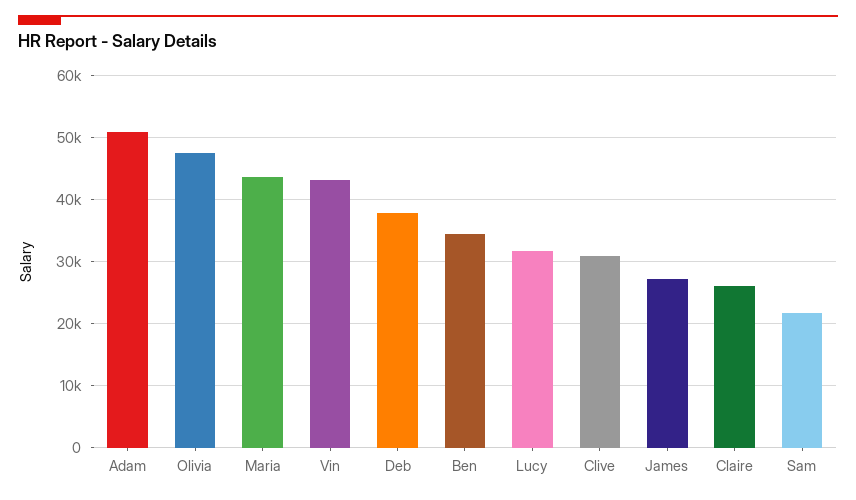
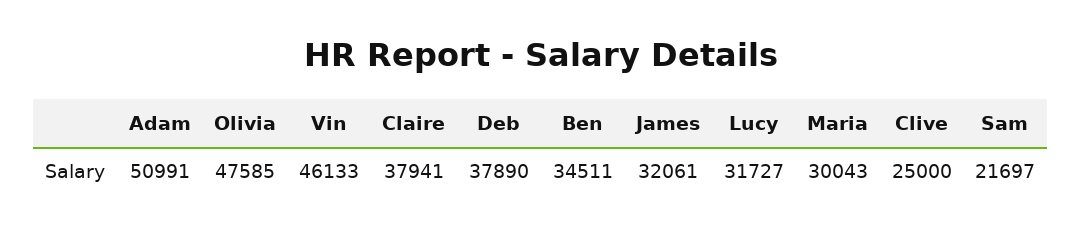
  {
    "Adam": 50991,
    "Olivia": 47585,
-   "Maria": 44000,
+   "Maria": 30043,
-   "Vin": 43000,
+   "Vin": 46133,
    "Deb": 37890,
    "Ben": 34511,
    "Lucy": 31727,
-   "Clive": 31000,
+   "Clive": 25000,
-   "James": 27000,
+   "James": 32061,
-   "Claire": 26000,
+   "Claire": 37941,
    "Sam": 21697
  }

